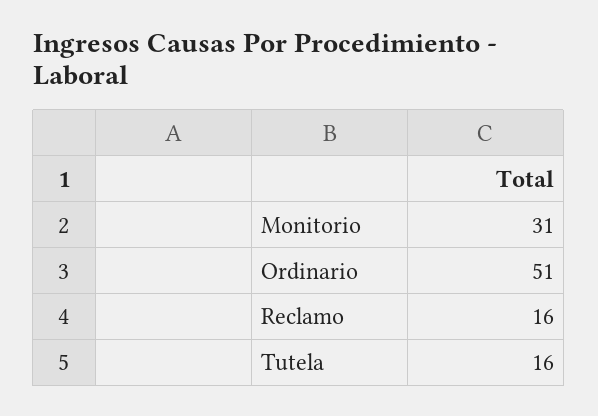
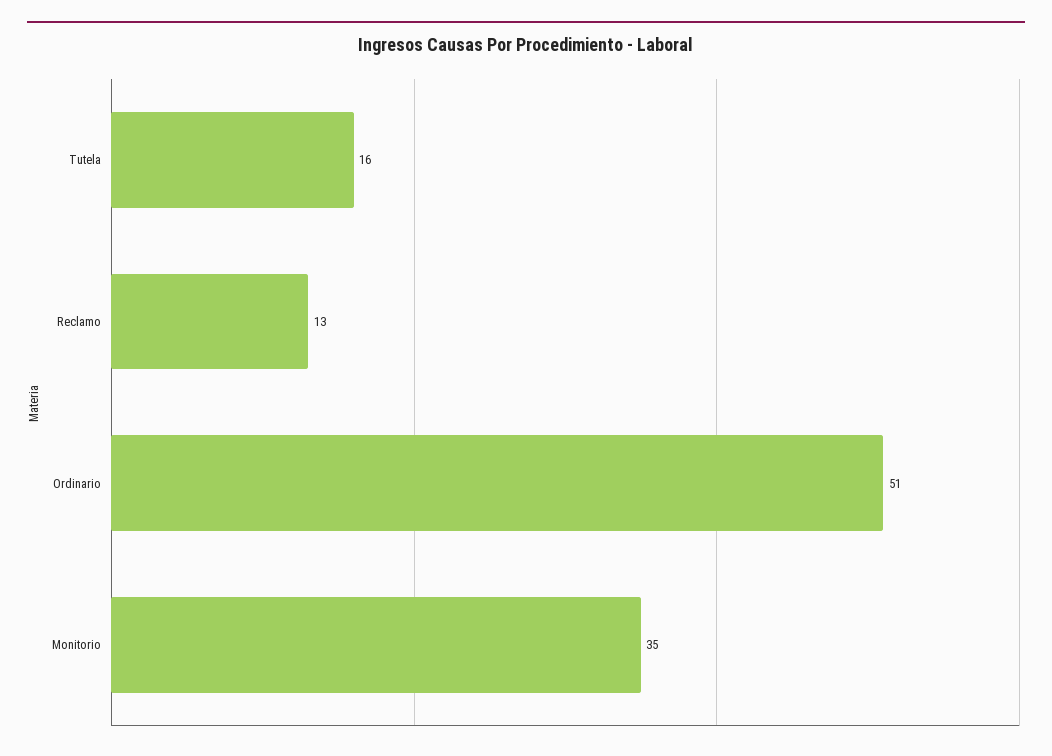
  {
-   "Monitorio": 31,
+   "Monitorio": 35,
    "Ordinario": 51,
-   "Reclamo": 16,
+   "Reclamo": 13,
    "Tutela": 16
  }

